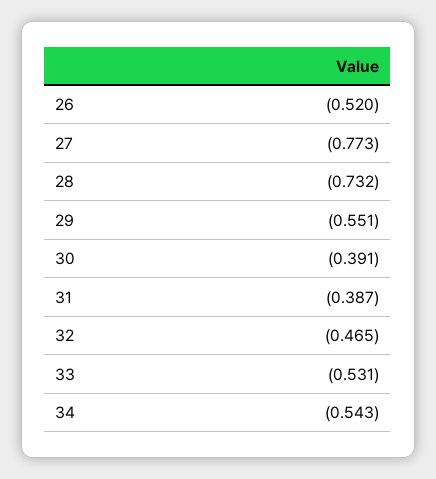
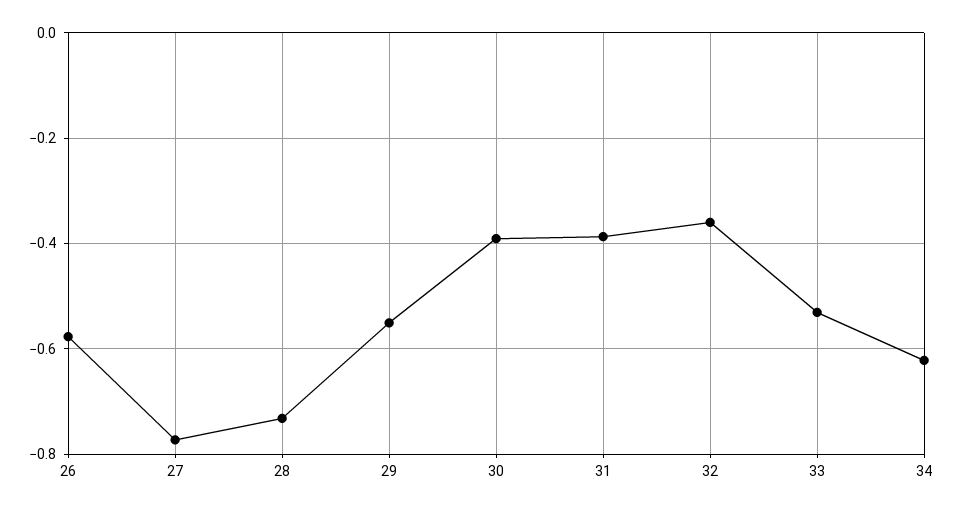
  {
-   "26": -0.52,
+   "26": -0.58,
    "27": -0.773,
    "28": -0.732,
    "29": -0.551,
    "30": -0.391,
    "31": -0.387,
-   "32": -0.465,
+   "32": -0.36,
    "33": -0.531,
-   "34": -0.543
+   "34": -0.62
  }

